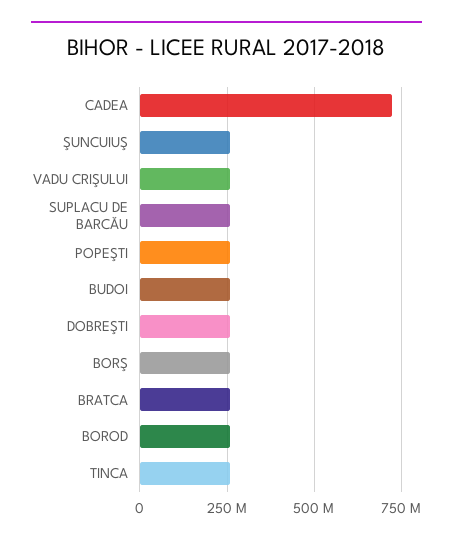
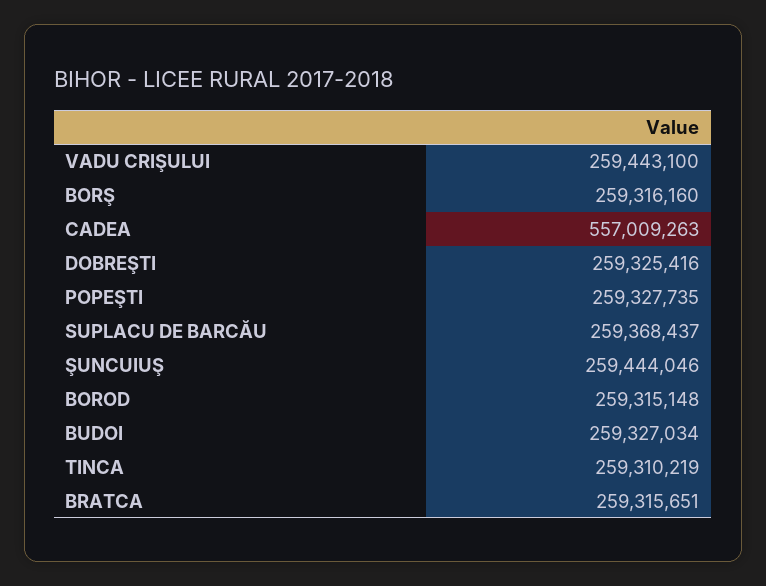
  {
-   "CADEA": 725000000,
+   "CADEA": 557009263,
    "ŞUNCUIUŞ": 259444046,
    "VADU CRIŞULUI": 259443100,
    "SUPLACU DE BARCĂU": 259368437,
    "POPEŞTI": 259327735,
    "BUDOI": 259327034,
    "DOBREŞTI": 259325416,
    "BORŞ": 259316160,
    "BRATCA": 259315651,
    "BOROD": 259315148,
    "TINCA": 259310219
  }

